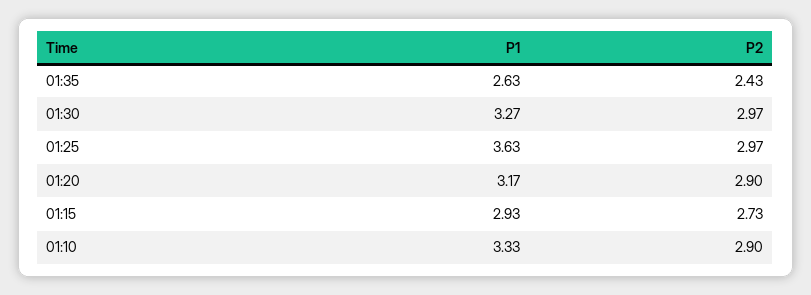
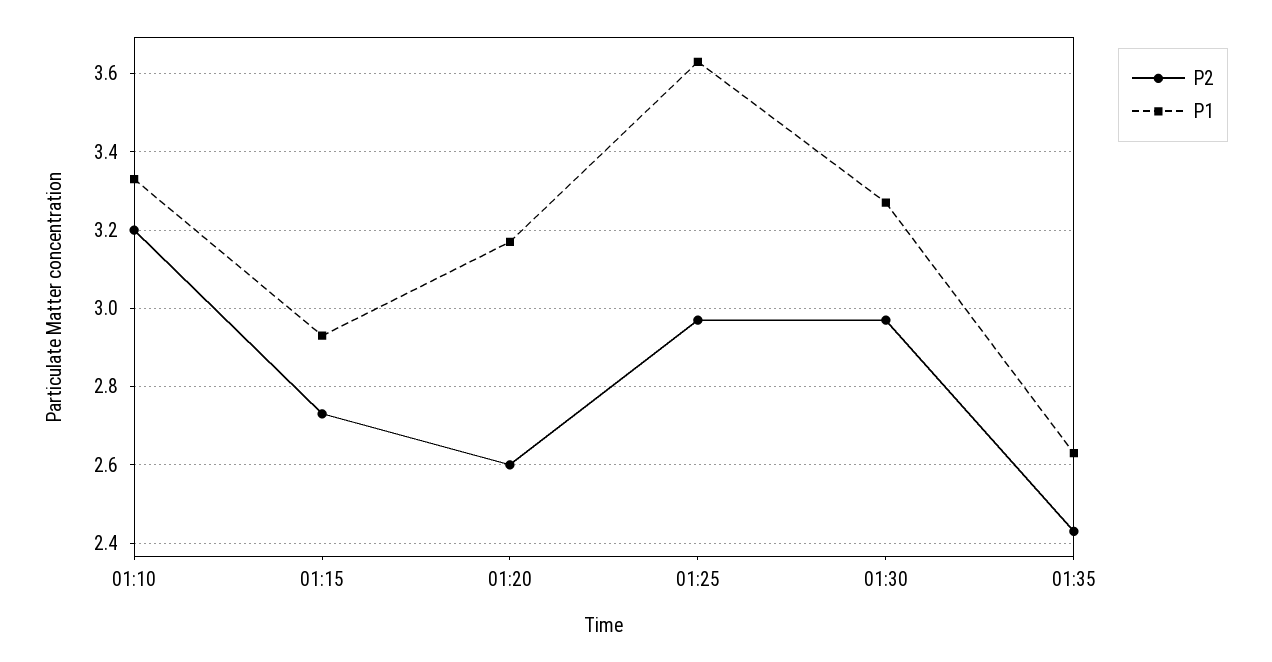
  {
    "P1": {
      "01:35": 2.63,
      "01:30": 3.27,
      "01:25": 3.63,
      "01:20": 3.17,
      "01:15": 2.93,
      "01:10": 3.33
    },
    "P2": {
      "01:35": 2.43,
      "01:30": 2.97,
      "01:25": 2.97,
-     "01:20": 2.9,
+     "01:20": 2.6,
      "01:15": 2.73,
-     "01:10": 2.9
+     "01:10": 3.2
    }
  }

